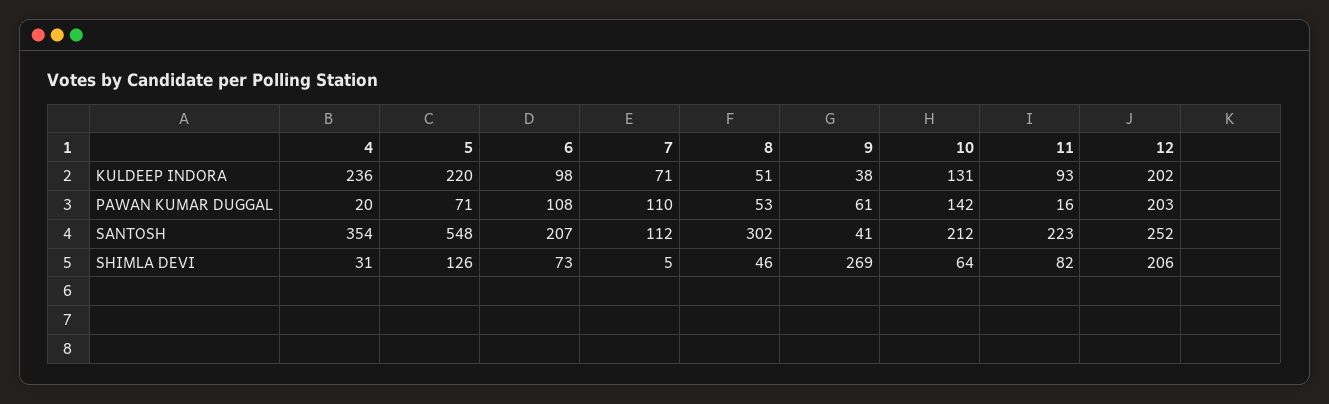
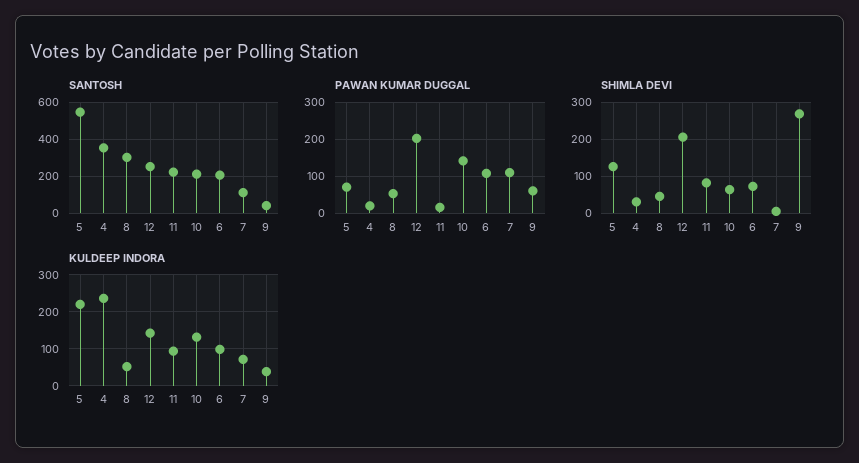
  {
    "KULDEEP INDORA": {
      "4": 236,
      "5": 220,
      "6": 98,
      "7": 71,
      "8": 51,
      "9": 38,
      "10": 131,
      "11": 93,
-     "12": 202
+     "12": 140
    },
    "PAWAN KUMAR DUGGAL": {
      "4": 20,
      "5": 71,
      "6": 108,
      "7": 110,
      "8": 53,
      "9": 61,
      "10": 142,
      "11": 16,
      "12": 203
    },
    "SANTOSH": {
      "4": 354,
      "5": 548,
      "6": 207,
      "7": 112,
      "8": 302,
      "9": 41,
      "10": 212,
      "11": 223,
      "12": 252
    },
    "SHIMLA DEVI": {
      "4": 31,
      "5": 126,
      "6": 73,
      "7": 5,
      "8": 46,
      "9": 269,
      "10": 64,
      "11": 82,
      "12": 206
    }
  }

